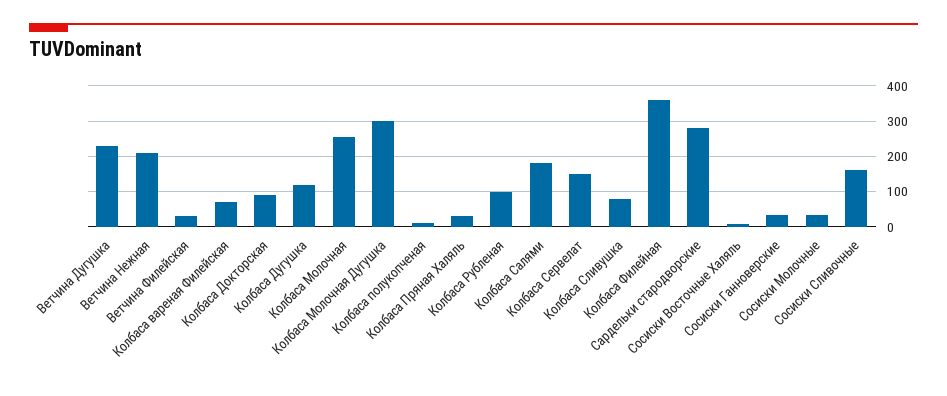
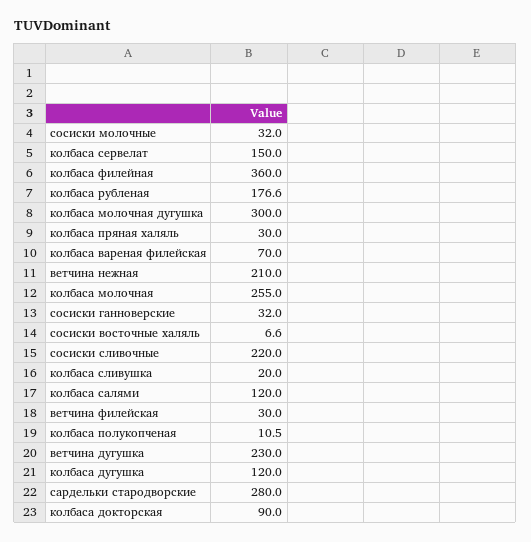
  {
    "Ветчина Дугушка": 230,
    "Ветчина Нежная": 210,
    "Ветчина Филейская": 30,
    "Колбаса вареная Филейская": 70,
    "Колбаса Докторская": 90,
    "Колбаса Дугушка": 120,
    "Колбаса Молочная": 255,
    "Колбаса Молочная Дугушка": 300,
    "Колбаса полукопченая": 10.5,
    "Колбаса Пряная Халяль": 30,
-   "Колбаса Рубленая": 100,
+   "Колбаса Рубленая": 176.6,
-   "Колбаса Салями": 180,
+   "Колбаса Салями": 120,
    "Колбаса Сервелат": 150,
-   "Колбаса Сливушка": 80,
+   "Колбаса Сливушка": 20,
    "Колбаса Филейная": 360,
    "Сардельки стародворские": 280,
    "Сосиски Восточные Халяль": 6.6,
    "Сосиски Ганноверские": 32,
    "Сосиски Молочные": 32,
-   "Сосиски Сливочные": 160
+   "Сосиски Сливочные": 220
  }

